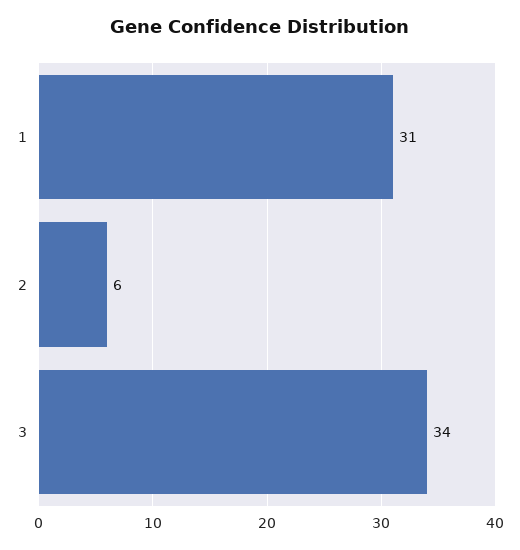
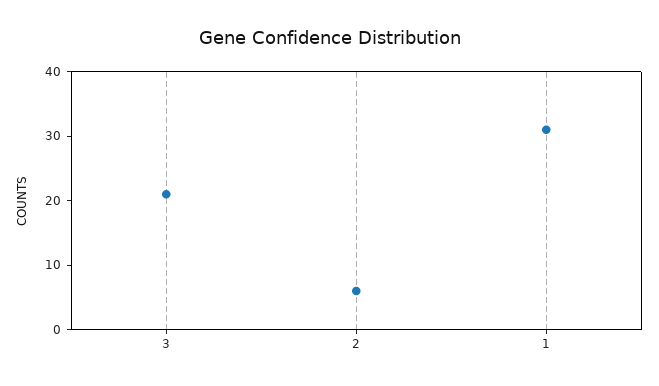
  {
    "1": 31,
    "2": 6,
-   "3": 34
+   "3": 20
  }

